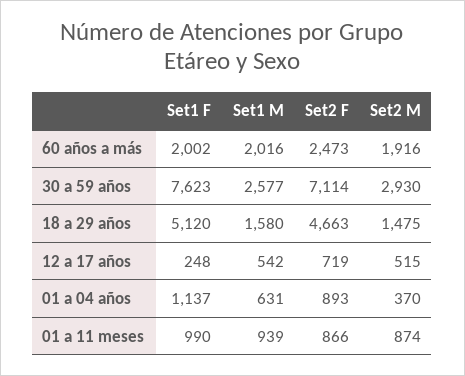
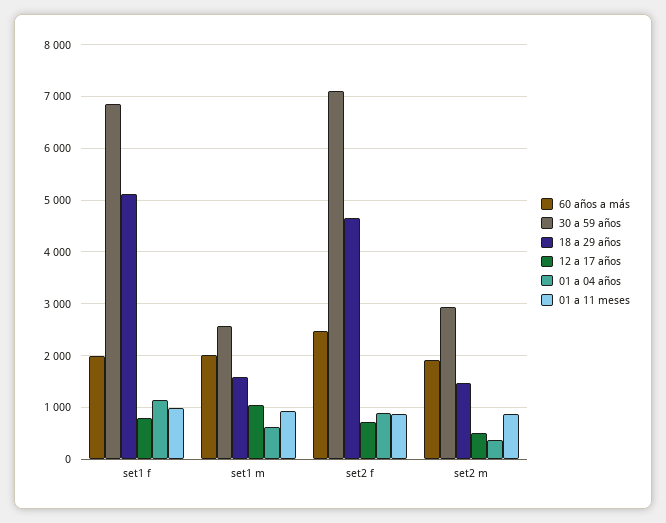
  {
    "60 años a más": {
      "Set1 F": 2002,
      "Set1 M": 2016,
      "Set2 F": 2473,
      "Set2 M": 1916
    },
    "30 a 59 años": {
-     "Set1 F": 7623,
+     "Set1 F": 6800,
      "Set1 M": 2577,
      "Set2 F": 7114,
      "Set2 M": 2930
    },
    "18 a 29 años": {
      "Set1 F": 5120,
      "Set1 M": 1580,
      "Set2 F": 4663,
      "Set2 M": 1475
    },
    "12 a 17 años": {
-     "Set1 F": 248,
+     "Set1 F": 800,
-     "Set1 M": 542,
+     "Set1 M": 1000,
      "Set2 F": 719,
      "Set2 M": 515
    },
    "01 a 04 años": {
      "Set1 F": 1137,
      "Set1 M": 631,
      "Set2 F": 893,
      "Set2 M": 370
    },
    "01 a 11 meses": {
      "Set1 F": 990,
      "Set1 M": 939,
      "Set2 F": 866,
      "Set2 M": 874
    }
  }

